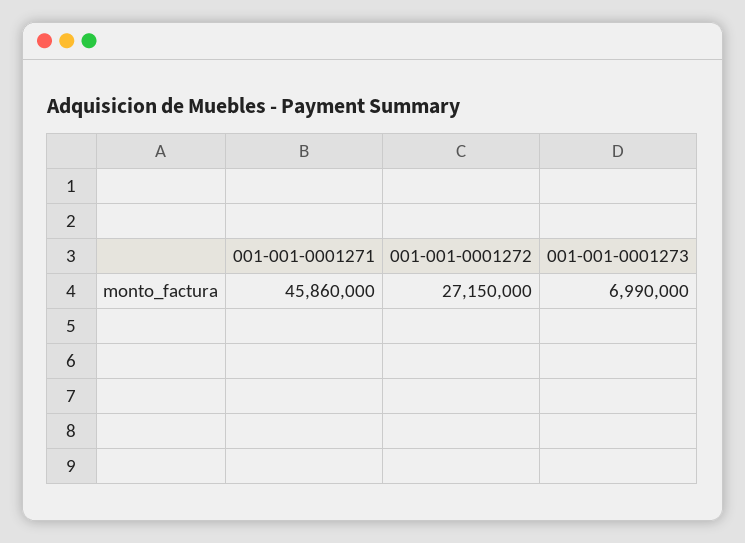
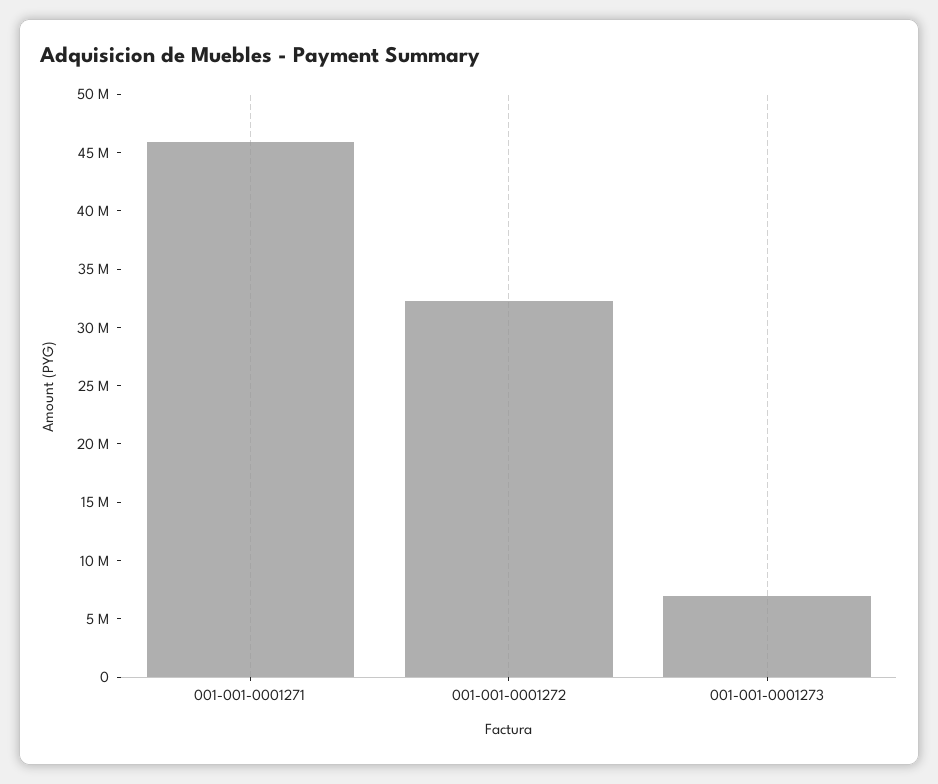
  {
    "001-001-0001271": 45860000,
-   "001-001-0001272": 27150000,
+   "001-001-0001272": 32000000,
    "001-001-0001273": 6990000
  }

